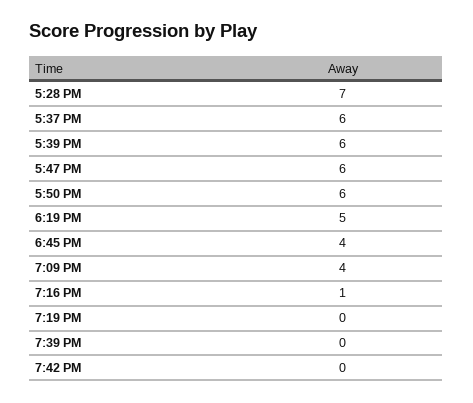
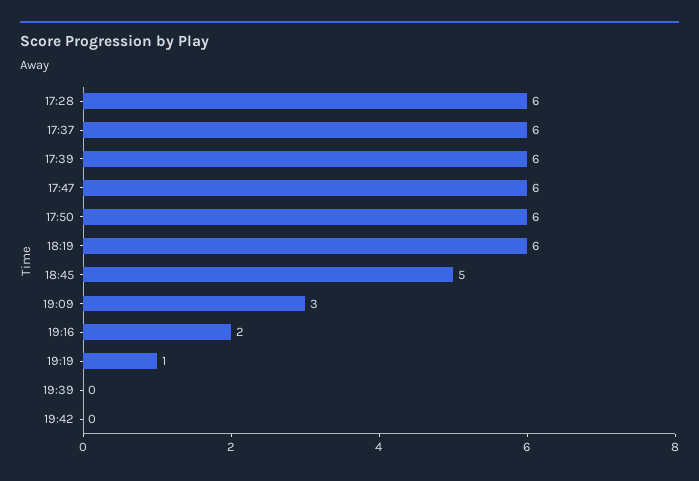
  {
-   "5:28 PM": 7,
+   "5:28 PM": 6,
    "5:37 PM": 6,
    "5:39 PM": 6,
    "5:47 PM": 6,
    "5:50 PM": 6,
-   "6:19 PM": 5,
+   "6:19 PM": 6,
-   "6:45 PM": 4,
+   "6:45 PM": 5,
-   "7:09 PM": 4,
+   "7:09 PM": 3,
-   "7:16 PM": 1,
+   "7:16 PM": 2,
-   "7:19 PM": 0,
+   "7:19 PM": 1,
    "7:39 PM": 0,
    "7:42 PM": 0
  }

